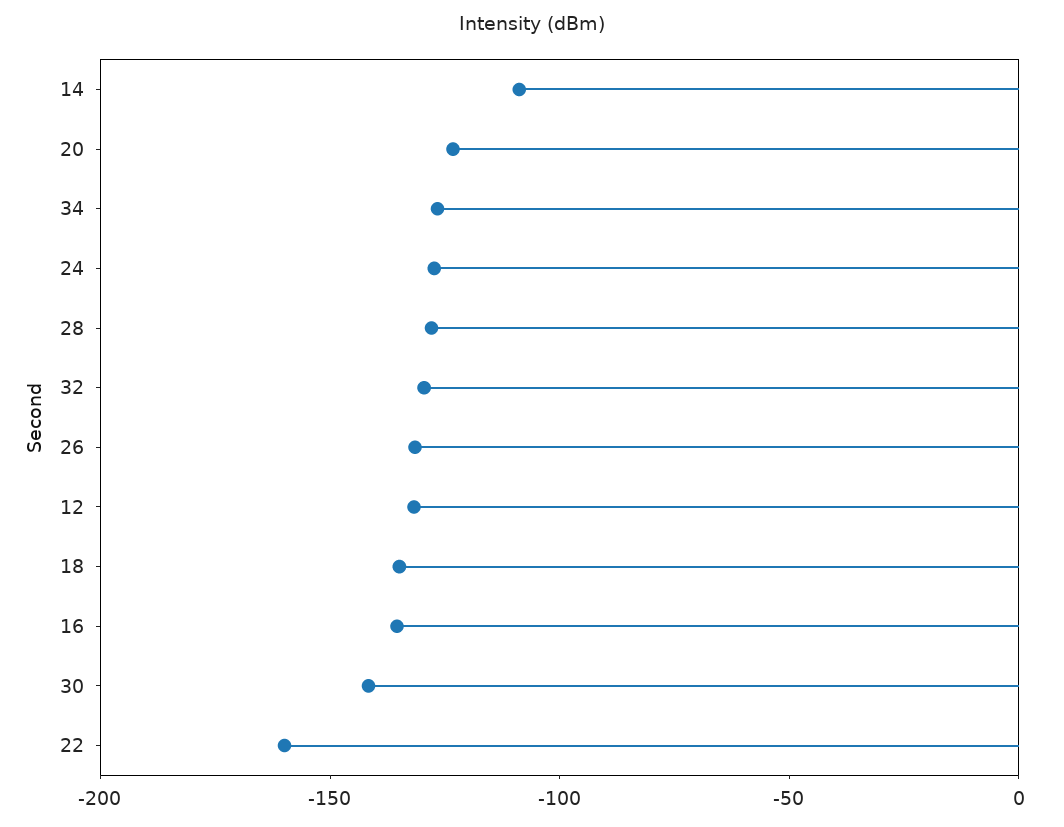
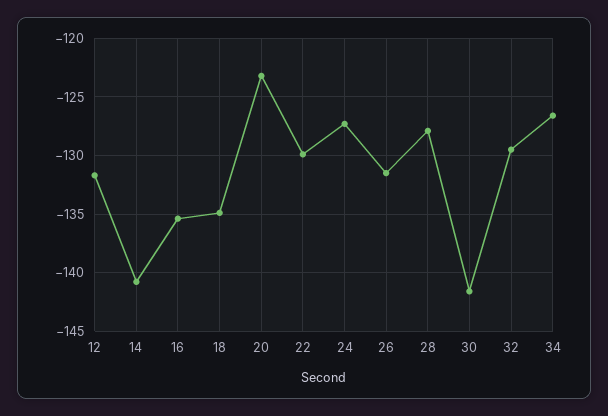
  {
-   "14": -110,
+   "14": -141,
    "20": -123,
    "34": -127,
    "24": -127,
    "28": -128,
    "32": -130,
    "26": -132,
    "12": -132,
    "18": -135,
    "16": -135,
    "30": -142,
-   "22": -160
+   "22": -130
  }

